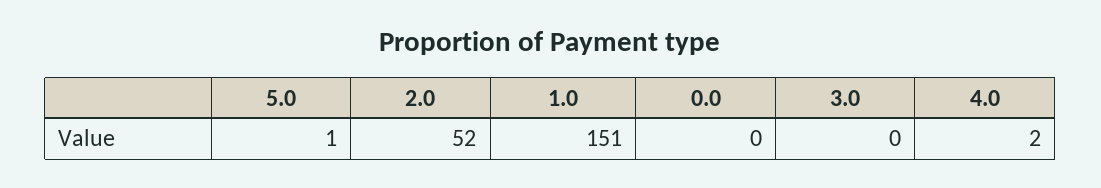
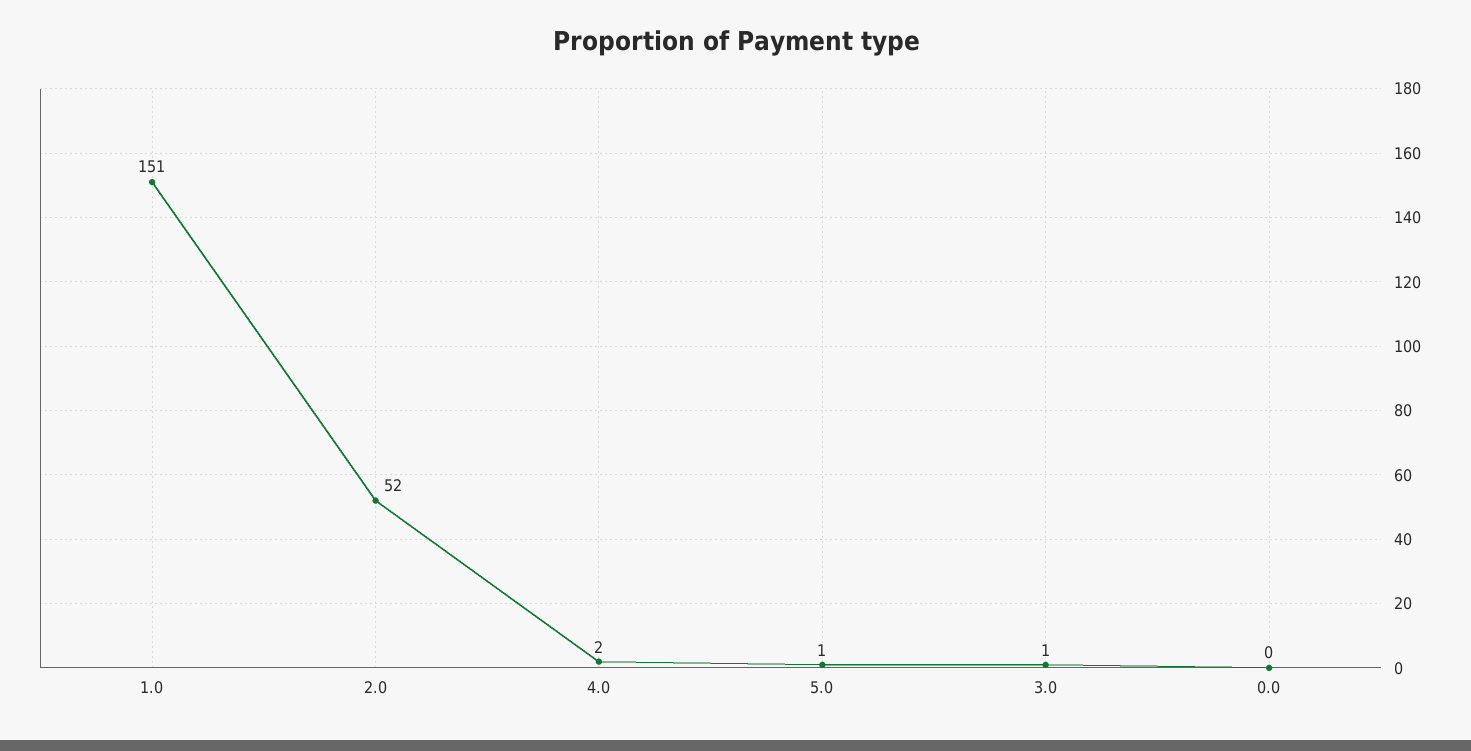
  {
    "5.0": 1,
    "2.0": 52,
    "1.0": 151,
    "0.0": 0,
-   "3.0": 0,
+   "3.0": 1,
    "4.0": 2
  }

